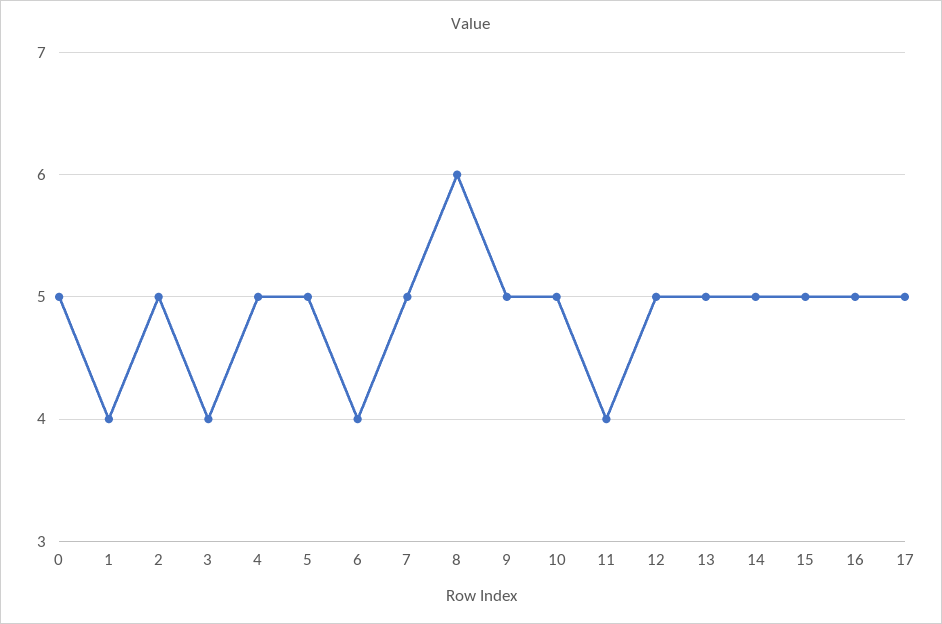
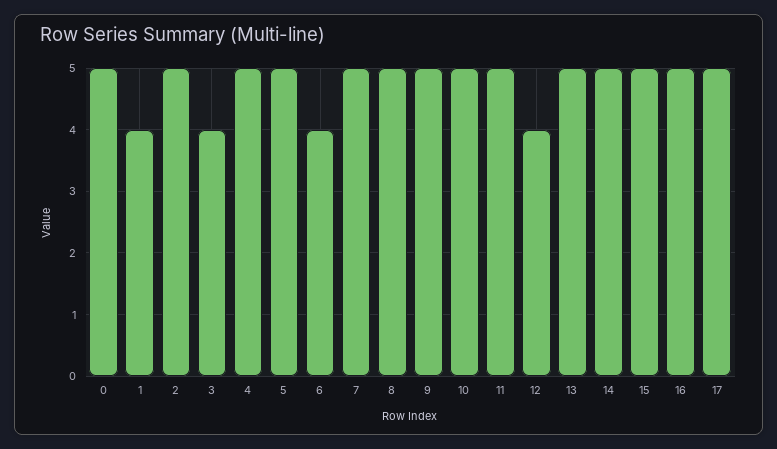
  {
    "0": 5,
    "1": 4,
    "2": 5,
    "3": 4,
    "4": 5,
    "5": 5,
    "6": 4,
    "7": 5,
-   "8": 6,
+   "8": 5,
    "9": 5,
    "10": 5,
-   "11": 4,
+   "11": 5,
-   "12": 5,
+   "12": 4,
    "13": 5,
    "14": 5,
    "15": 5,
    "16": 5,
    "17": 5
  }

